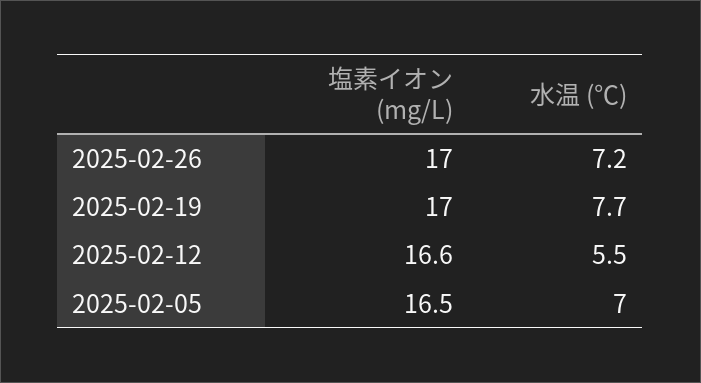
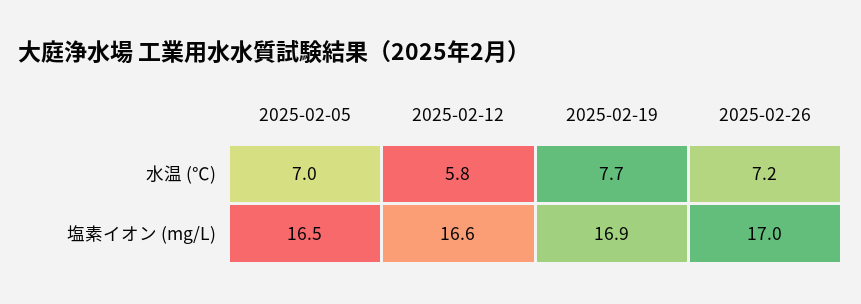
  {
    "塩素イオン (mg/L)": {
      "2025-02-26": 17,
-     "2025-02-19": 17,
+     "2025-02-19": 16.9,
      "2025-02-12": 16.6,
      "2025-02-05": 16.5
    },
    "水温 (℃)": {
      "2025-02-26": 7.2,
      "2025-02-19": 7.7,
-     "2025-02-12": 5.5,
+     "2025-02-12": 5.8,
      "2025-02-05": 7
    }
  }

